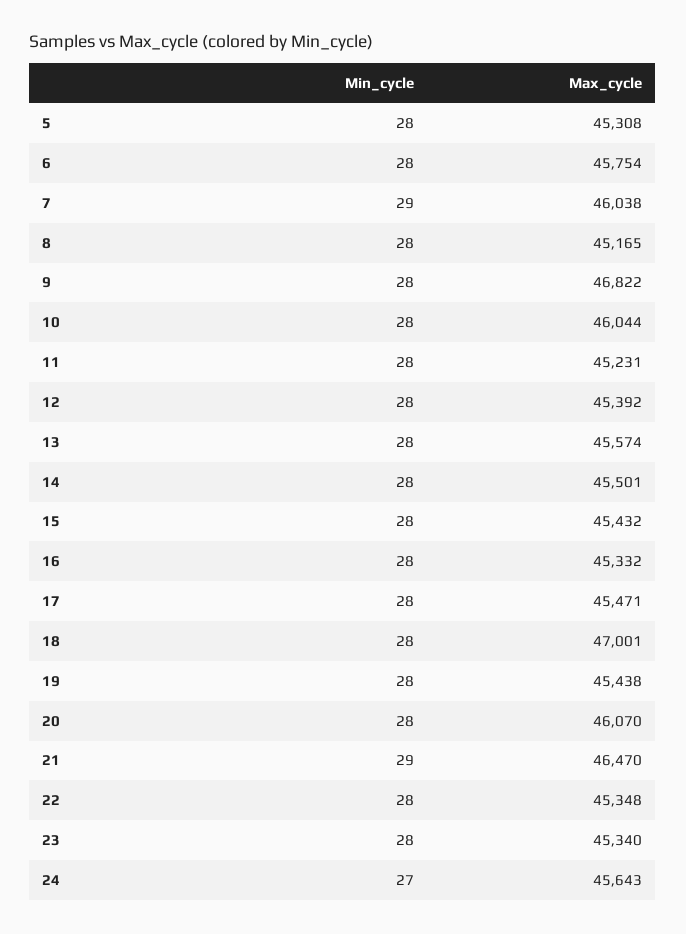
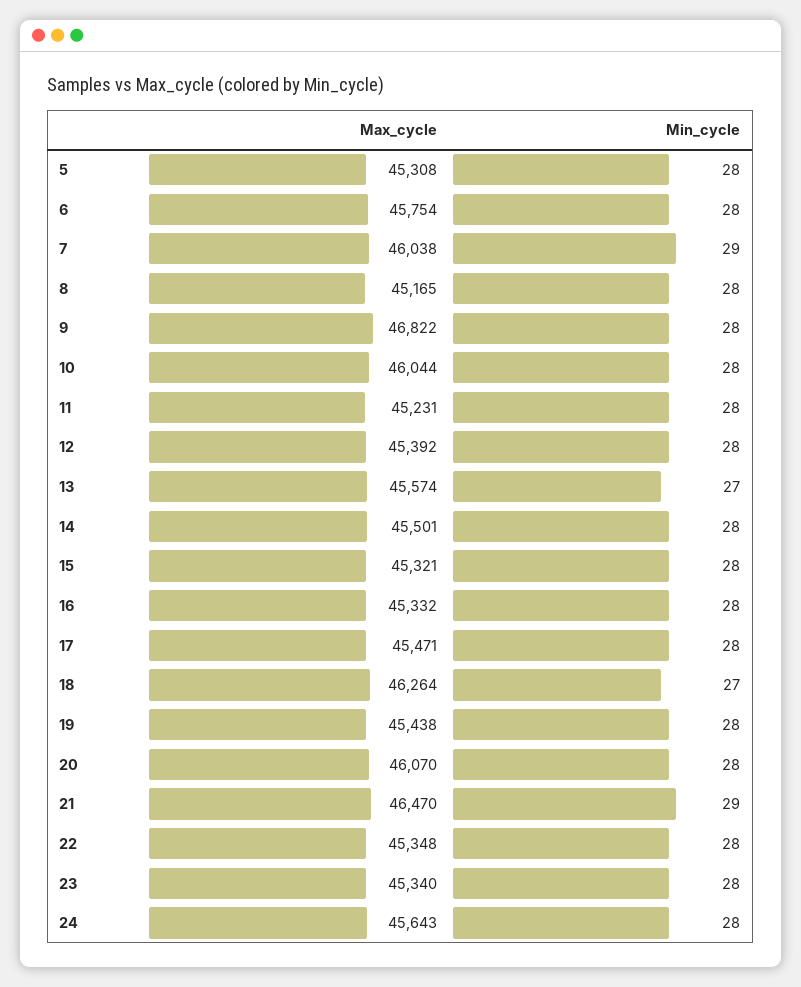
  {
    "Min_cycle": {
      "5": 28,
      "6": 28,
      "7": 29,
      "8": 28,
      "9": 28,
      "10": 28,
      "11": 28,
      "12": 28,
-     "13": 28,
+     "13": 27,
      "14": 28,
      "15": 28,
      "16": 28,
      "17": 28,
-     "18": 28,
+     "18": 27,
      "19": 28,
      "20": 28,
      "21": 29,
      "22": 28,
      "23": 28,
-     "24": 27
+     "24": 28
    },
    "Max_cycle": {
      "5": 45308,
      "6": 45754,
      "7": 46038,
      "8": 45165,
      "9": 46822,
      "10": 46044,
      "11": 45231,
      "12": 45392,
      "13": 45574,
      "14": 45501,
-     "15": 45432,
+     "15": 45321,
      "16": 45332,
      "17": 45471,
-     "18": 47001,
+     "18": 46264,
      "19": 45438,
      "20": 46070,
      "21": 46470,
      "22": 45348,
      "23": 45340,
      "24": 45643
    }
  }

